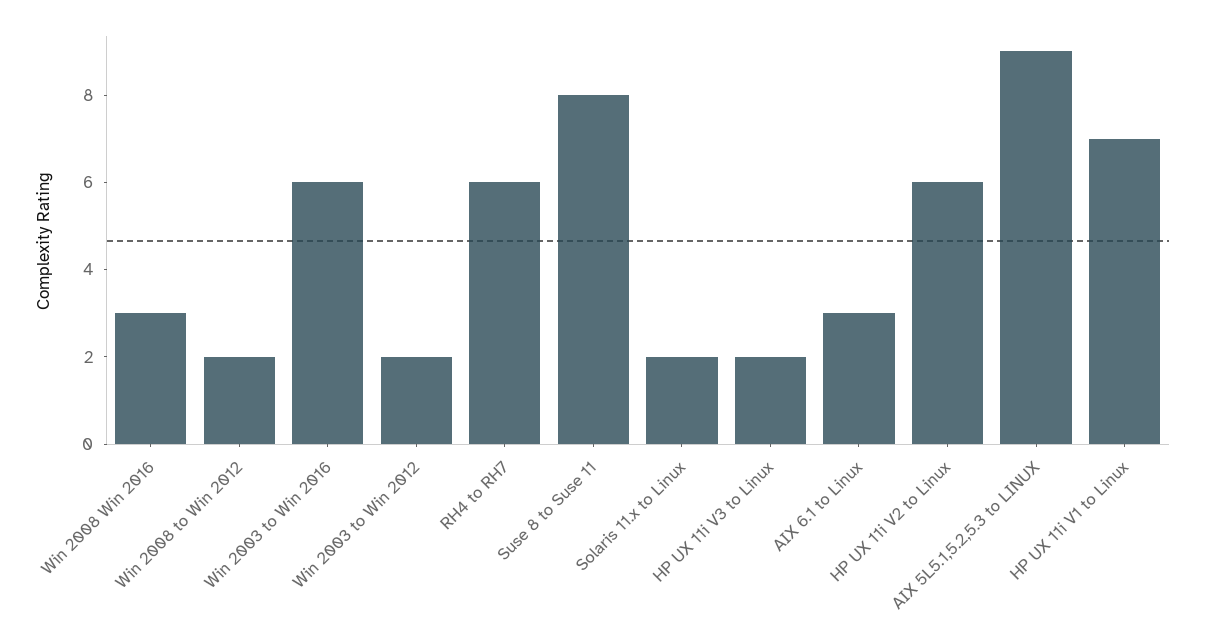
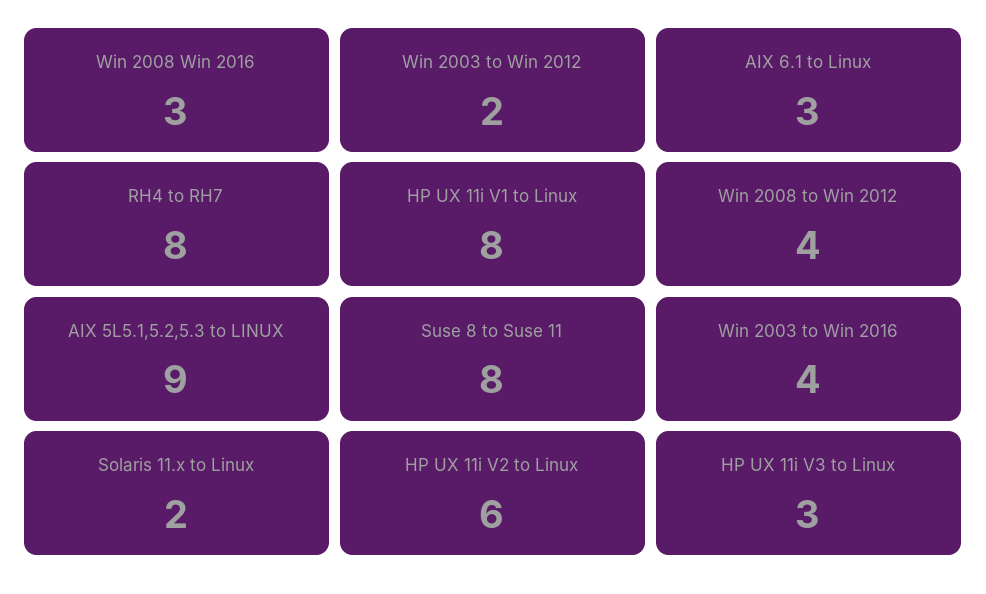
  {
    "Win 2008 Win 2016": 3,
-   "Win 2008 to Win 2012": 2,
+   "Win 2008 to Win 2012": 4,
-   "Win 2003 to Win 2016": 6,
+   "Win 2003 to Win 2016": 4,
    "Win 2003 to Win 2012": 2,
-   "RH4 to RH7": 6,
+   "RH4 to RH7": 8,
    "Suse 8 to Suse 11": 8,
    "Solaris 11.x to Linux": 2,
-   "HP UX 11i V3 to Linux": 2,
+   "HP UX 11i V3 to Linux": 3,
    "AIX 6.1 to Linux": 3,
    "HP UX 11i V2 to Linux": 6,
    "AIX 5L5.1,5.2,5.3 to LINUX": 9,
-   "HP UX 11i V1 to Linux": 7
+   "HP UX 11i V1 to Linux": 8
  }

